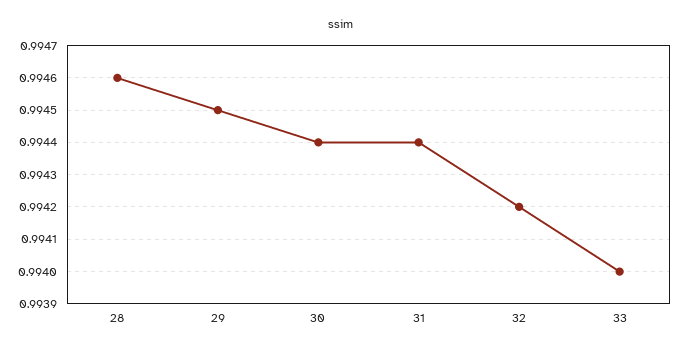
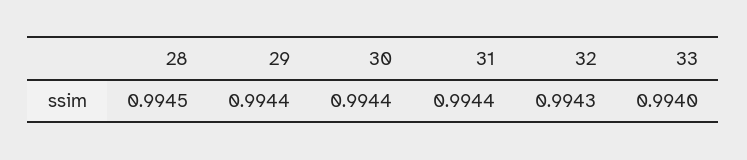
  {
-   "28": 0.9946,
+   "28": 0.9945,
-   "29": 0.9945,
+   "29": 0.9944,
    "30": 0.9944,
    "31": 0.9944,
-   "32": 0.9942,
+   "32": 0.9943,
    "33": 0.994
  }

